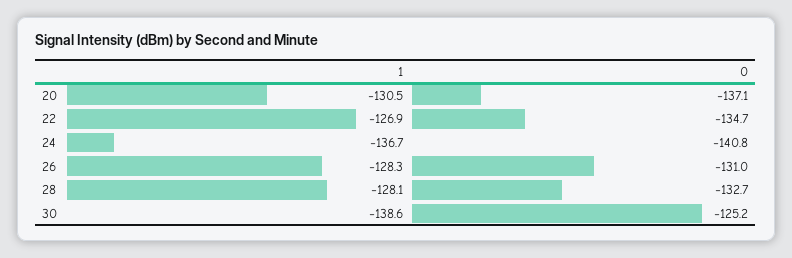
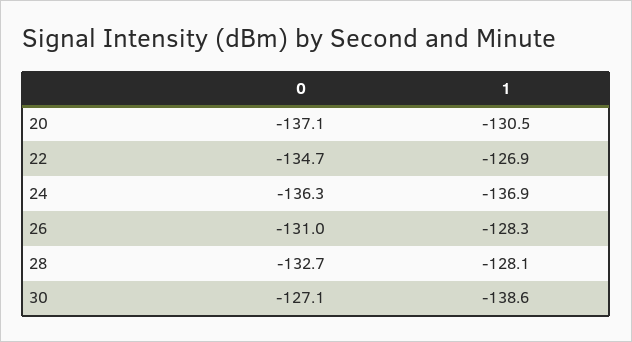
  {
    "1": {
      "20": -130.5,
      "22": -126.9,
-     "24": -136.7,
+     "24": -136.9,
      "26": -128.3,
      "28": -128.1,
      "30": -138.6
    },
    "0": {
      "20": -137.1,
      "22": -134.7,
-     "24": -140.8,
+     "24": -136.3,
      "26": -131,
      "28": -132.7,
-     "30": -125.2
+     "30": -127.1
    }
  }

